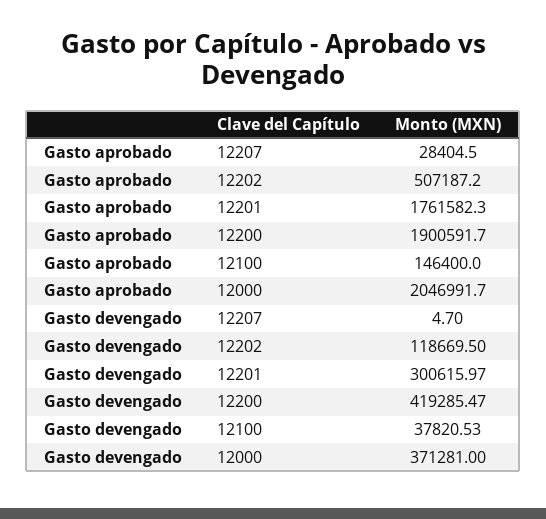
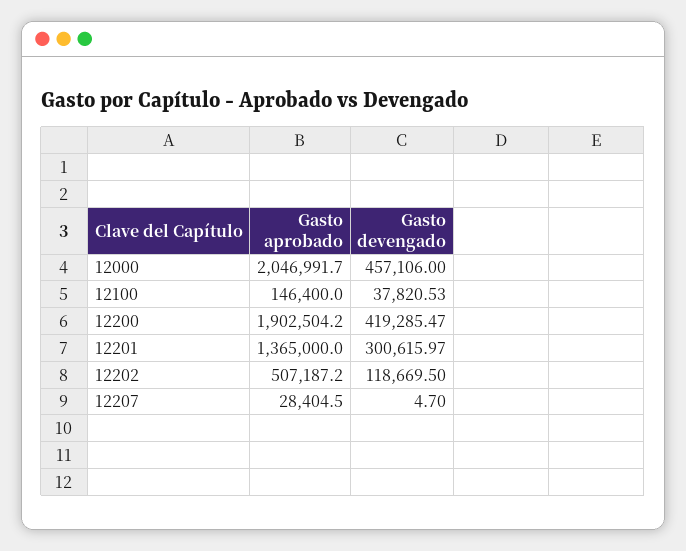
  {
    "Gasto aprobado": {
      "12207": 28404.5,
      "12202": 507187.2,
-     "12201": 1761582.3,
+     "12201": 1365000,
-     "12200": 1900591.7,
+     "12200": 1902504.2,
      "12100": 146400,
      "12000": 2046991.7
    },
    "Gasto devengado": {
      "12207": 4.7,
      "12202": 118669.5,
      "12201": 300615.97,
      "12200": 419285.47,
      "12100": 37820.53,
-     "12000": 371281
+     "12000": 457106
    }
  }

